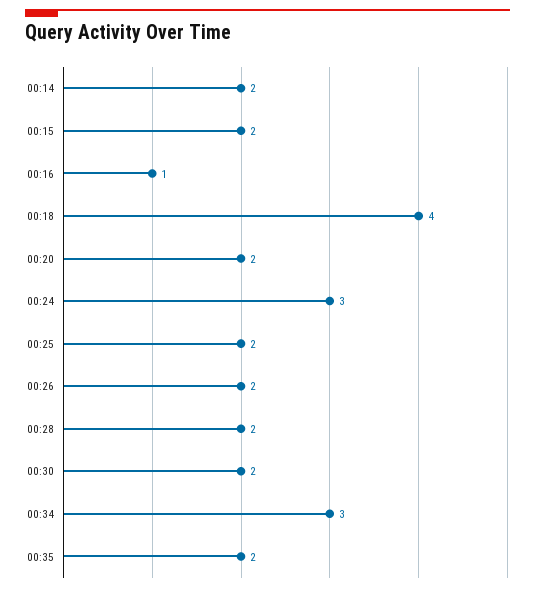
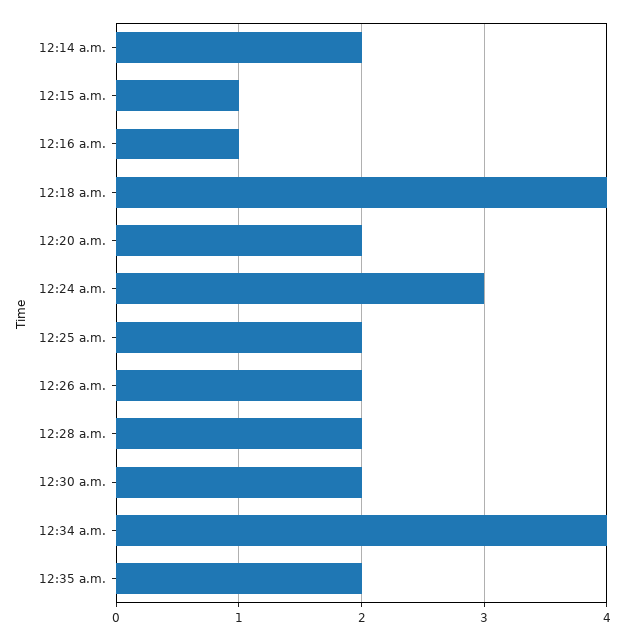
  {
    "00:14": 2,
-   "00:15": 2,
+   "00:15": 1,
    "00:16": 1,
    "00:18": 4,
    "00:20": 2,
    "00:24": 3,
    "00:25": 2,
    "00:26": 2,
    "00:28": 2,
    "00:30": 2,
-   "00:34": 3,
+   "00:34": 4,
    "00:35": 2
  }

